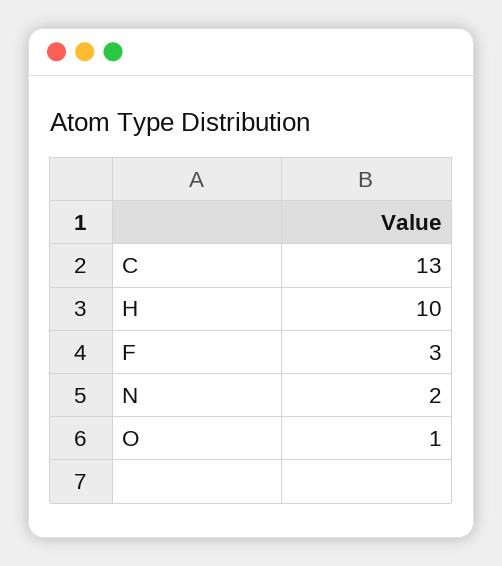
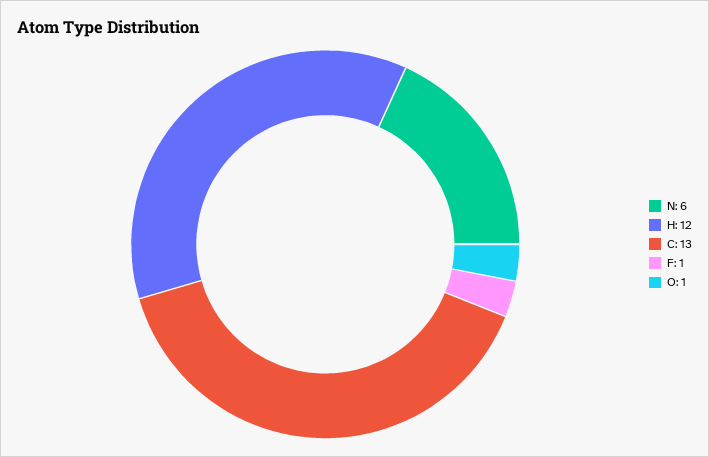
  {
    "C": 13,
-   "H": 10,
+   "H": 12,
-   "F": 3,
+   "F": 1,
-   "N": 2,
+   "N": 6,
    "O": 1
  }

